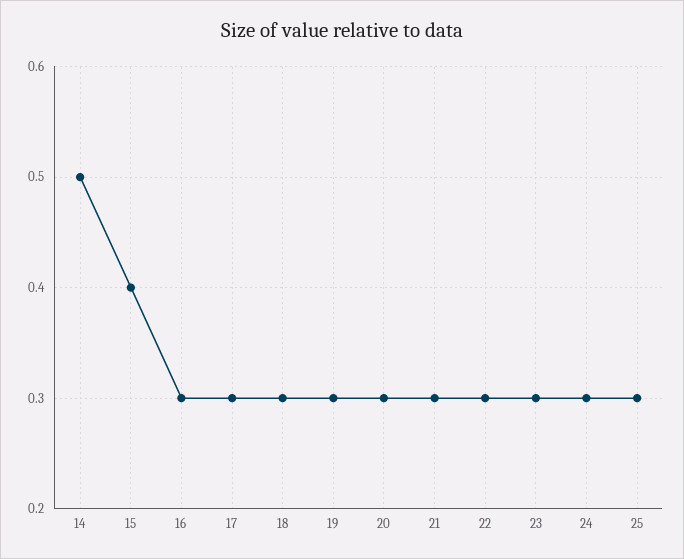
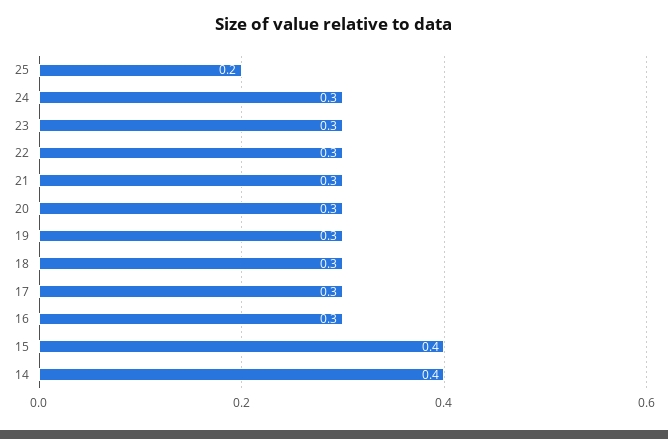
  {
-   "14": 0.5,
+   "14": 0.4,
    "15": 0.4,
    "16": 0.3,
    "17": 0.3,
    "18": 0.3,
    "19": 0.3,
    "20": 0.3,
    "21": 0.3,
    "22": 0.3,
    "23": 0.3,
    "24": 0.3,
-   "25": 0.3
+   "25": 0.2
  }

